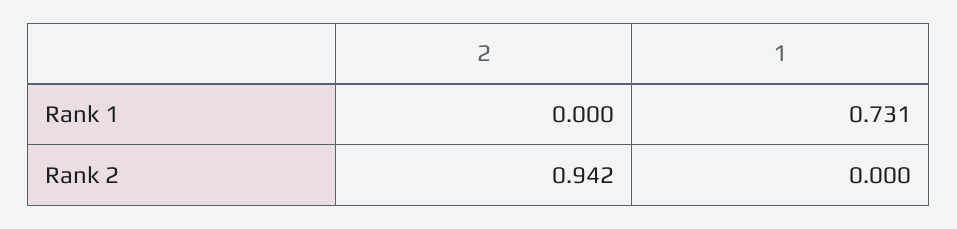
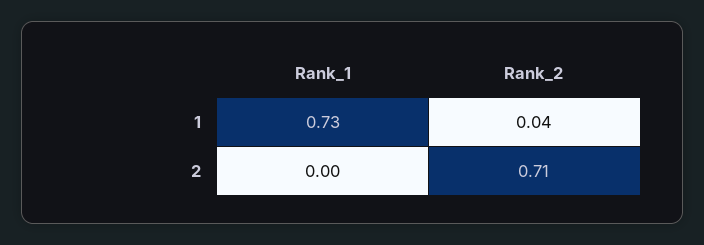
  {
    "2": {
      "Rank 1": 0,
-     "Rank 2": 0.942
+     "Rank 2": 0.71
    },
    "1": {
      "Rank 1": 0.731,
-     "Rank 2": 0
+     "Rank 2": 0.04
    }
  }

